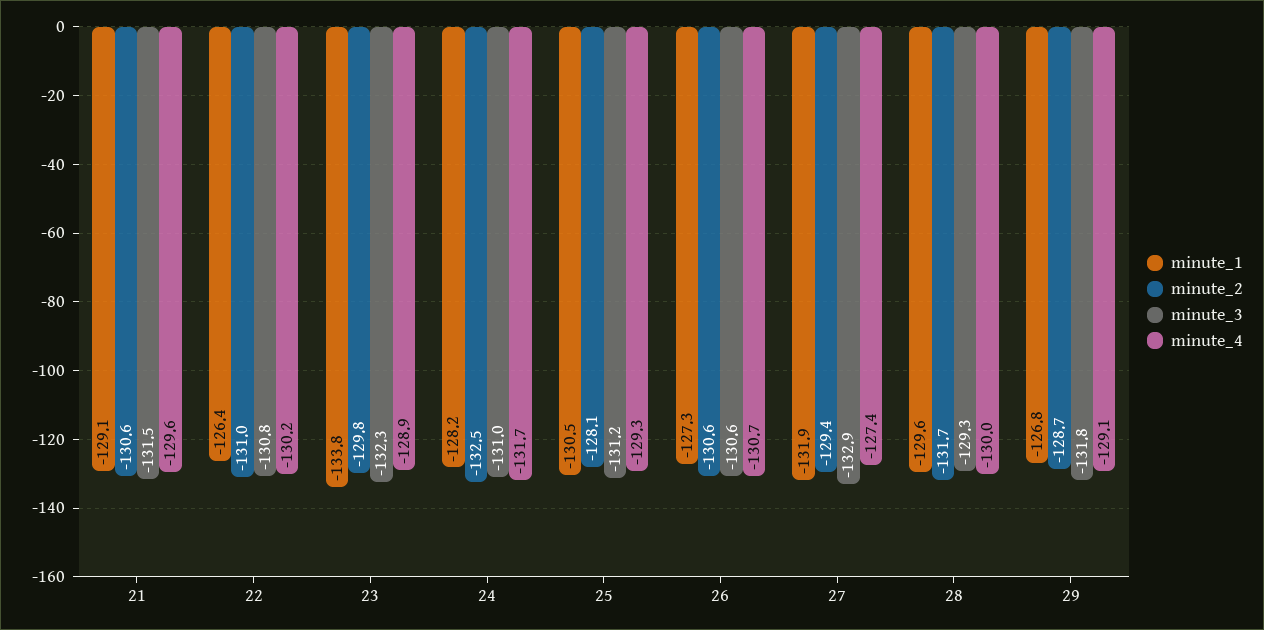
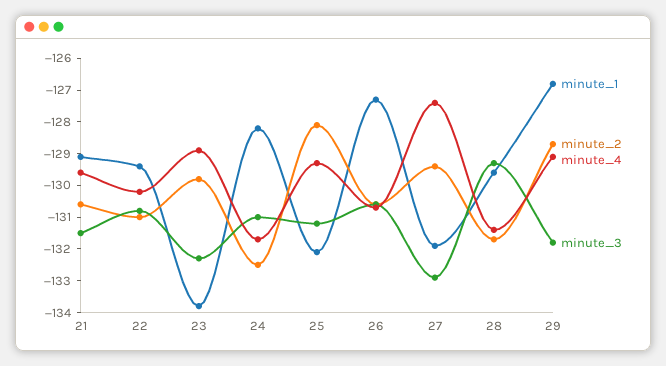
  {
    "minute_1": {
      "21": -129.1,
-     "22": -126.4,
+     "22": -129.5,
      "23": -133.8,
      "24": -128.2,
-     "25": -130.5,
+     "25": -132,
      "26": -127.3,
      "27": -131.9,
      "28": -129.6,
      "29": -126.8
    },
    "minute_2": {
      "21": -130.6,
      "22": -131,
      "23": -129.8,
      "24": -132.5,
      "25": -128.1,
      "26": -130.6,
      "27": -129.4,
      "28": -131.7,
      "29": -128.7
    },
    "minute_3": {
      "21": -131.5,
      "22": -130.8,
      "23": -132.3,
      "24": -131,
      "25": -131.2,
      "26": -130.6,
      "27": -132.9,
      "28": -129.3,
      "29": -131.8
    },
    "minute_4": {
      "21": -129.6,
      "22": -130.2,
      "23": -128.9,
      "24": -131.7,
      "25": -129.3,
      "26": -130.7,
      "27": -127.4,
-     "28": -130,
+     "28": -131.5,
      "29": -129.1
    }
  }

